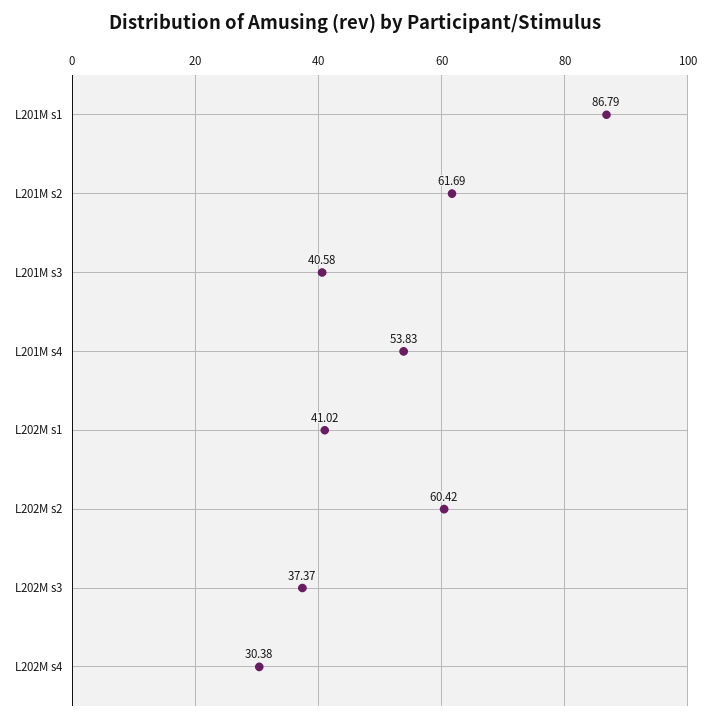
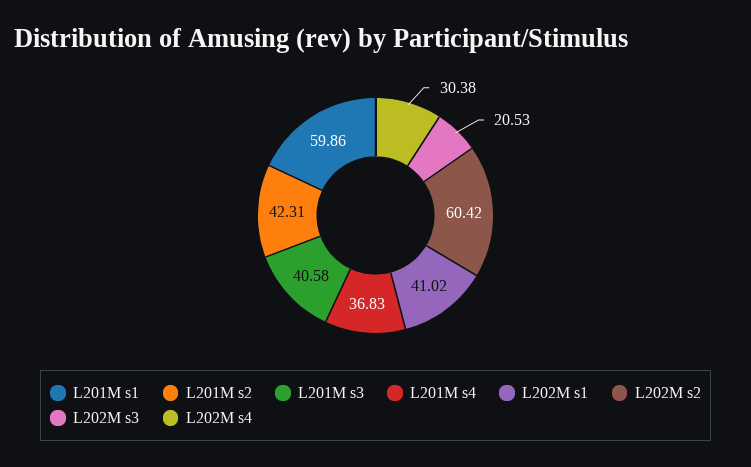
  {
-   "L201M s1": 86.79,
+   "L201M s1": 59.86,
-   "L201M s2": 61.69,
+   "L201M s2": 42.31,
    "L201M s3": 40.58,
-   "L201M s4": 53.83,
+   "L201M s4": 36.83,
    "L202M s1": 41.02,
    "L202M s2": 60.42,
-   "L202M s3": 37.37,
+   "L202M s3": 20.53,
    "L202M s4": 30.38
  }

